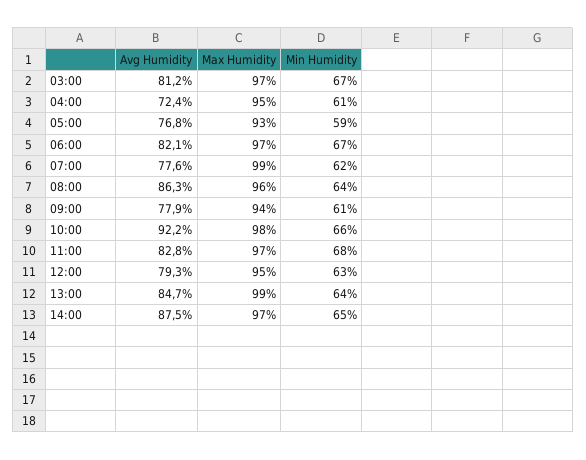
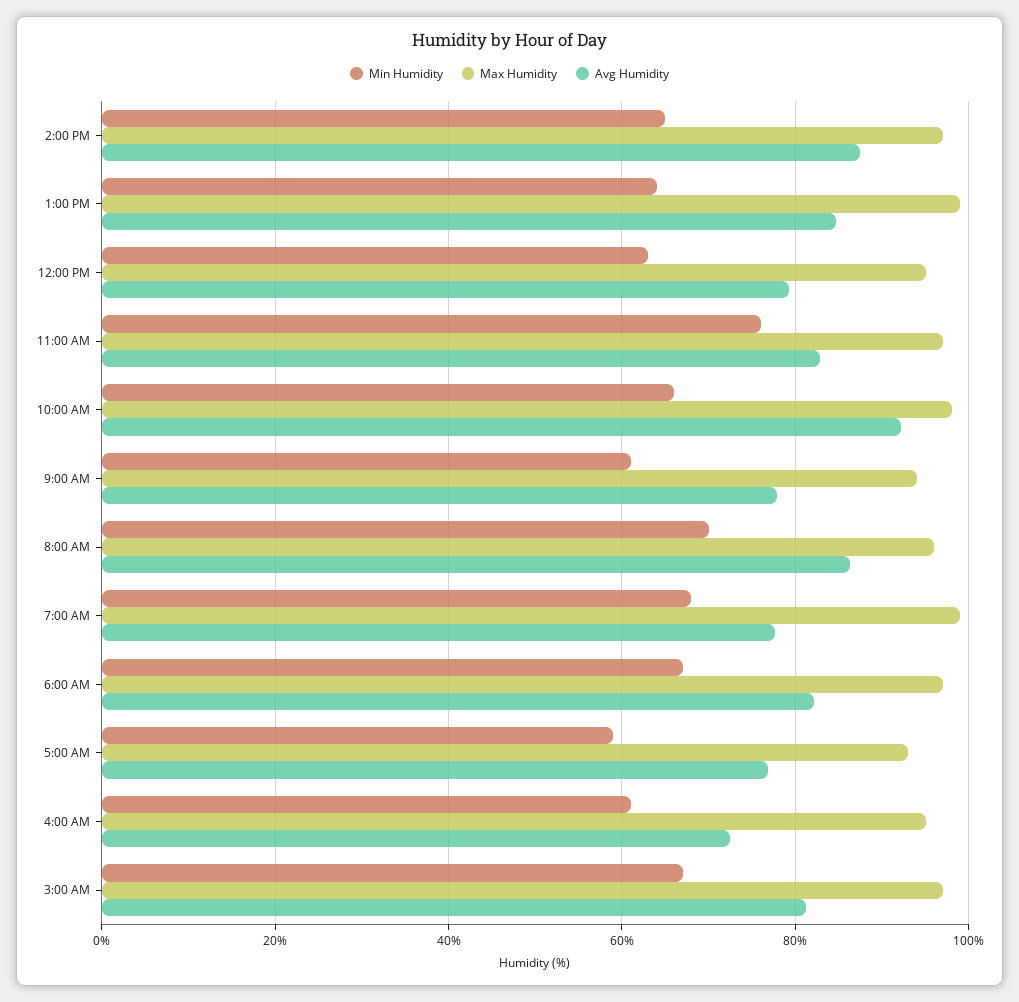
  {
    "Avg Humidity": {
      "03:00": 81.2,
      "04:00": 72.4,
      "05:00": 76.8,
      "06:00": 82.1,
      "07:00": 77.6,
      "08:00": 86.3,
      "09:00": 77.9,
      "10:00": 92.2,
      "11:00": 82.8,
      "12:00": 79.3,
      "13:00": 84.7,
      "14:00": 87.5
    },
    "Max Humidity": {
      "03:00": 97,
      "04:00": 95,
      "05:00": 93,
      "06:00": 97,
      "07:00": 99,
      "08:00": 96,
      "09:00": 94,
      "10:00": 98,
      "11:00": 97,
      "12:00": 95,
      "13:00": 99,
      "14:00": 97
    },
    "Min Humidity": {
      "03:00": 67,
      "04:00": 61,
      "05:00": 59,
      "06:00": 67,
-     "07:00": 62,
+     "07:00": 68,
-     "08:00": 64,
+     "08:00": 70,
      "09:00": 61,
      "10:00": 66,
-     "11:00": 68,
+     "11:00": 76,
      "12:00": 63,
      "13:00": 64,
      "14:00": 65
    }
  }

